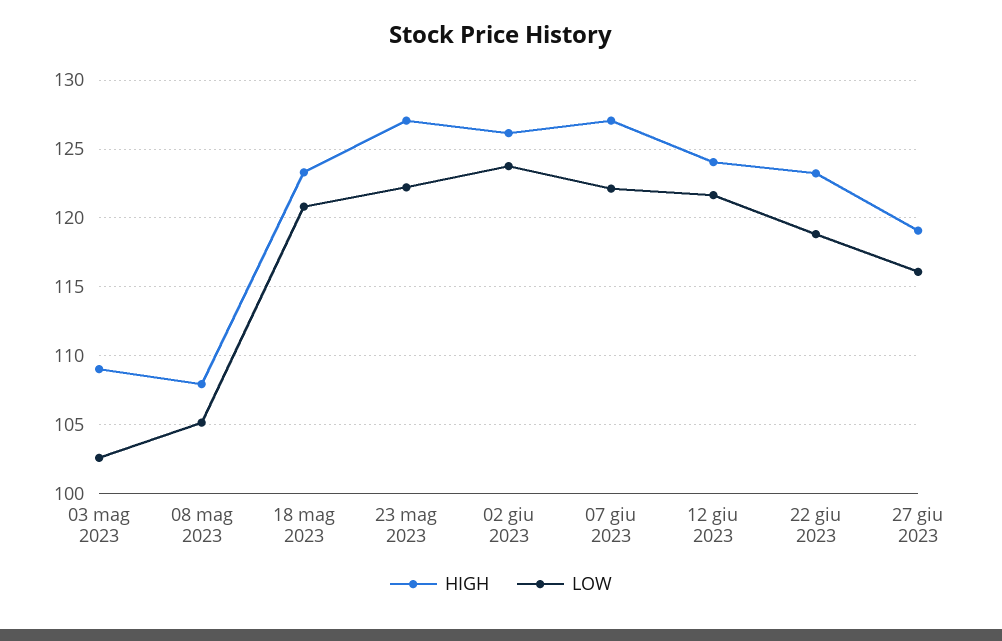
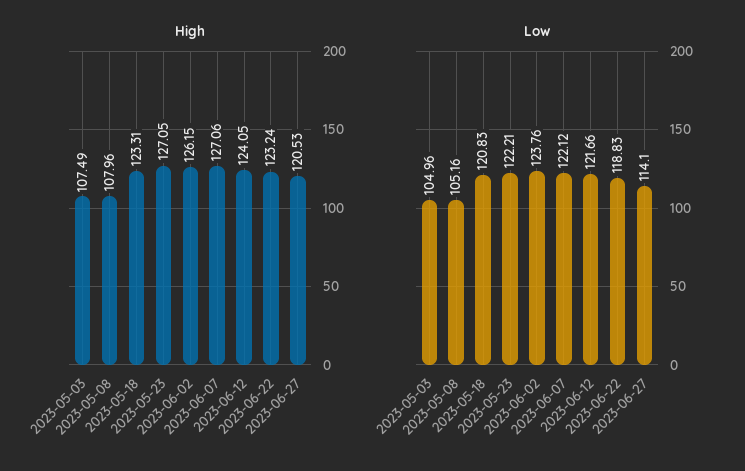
  {
    "HIGH": {
-     "03 mag 2023": 109,
+     "03 mag 2023": 107.49,
      "08 mag 2023": 107.96,
      "18 mag 2023": 123.31,
      "23 mag 2023": 127.05,
      "02 giu 2023": 126.15,
      "07 giu 2023": 127.06,
      "12 giu 2023": 124.05,
      "22 giu 2023": 123.24,
-     "27 giu 2023": 119
+     "27 giu 2023": 120.53
    },
    "LOW": {
-     "03 mag 2023": 102.5,
+     "03 mag 2023": 104.96,
      "08 mag 2023": 105.16,
      "18 mag 2023": 120.83,
      "23 mag 2023": 122.21,
      "02 giu 2023": 123.76,
      "07 giu 2023": 122.12,
      "12 giu 2023": 121.66,
      "22 giu 2023": 118.83,
-     "27 giu 2023": 116
+     "27 giu 2023": 114.1
    }
  }

